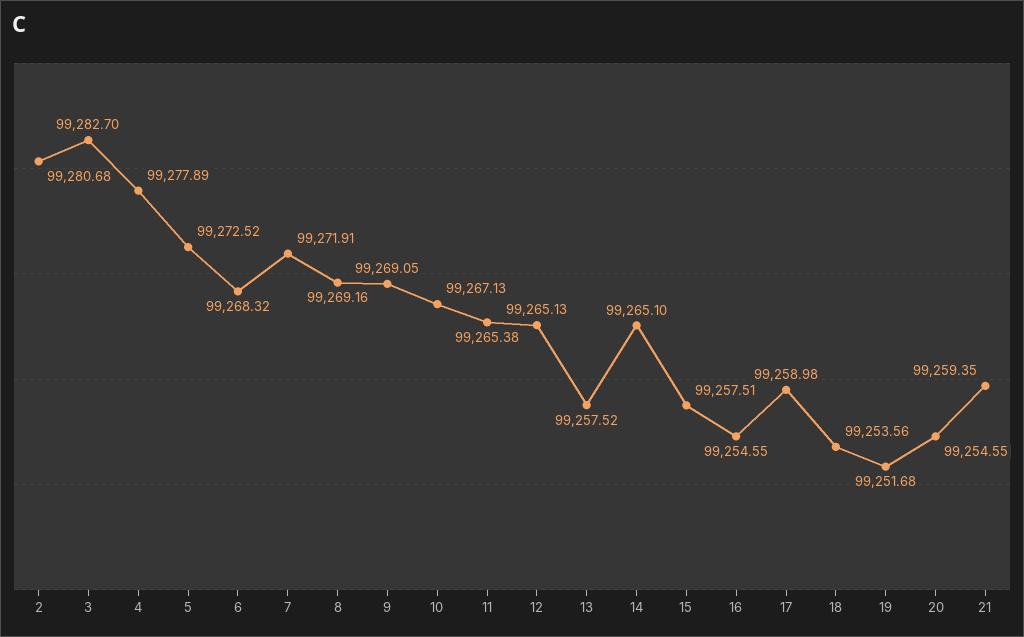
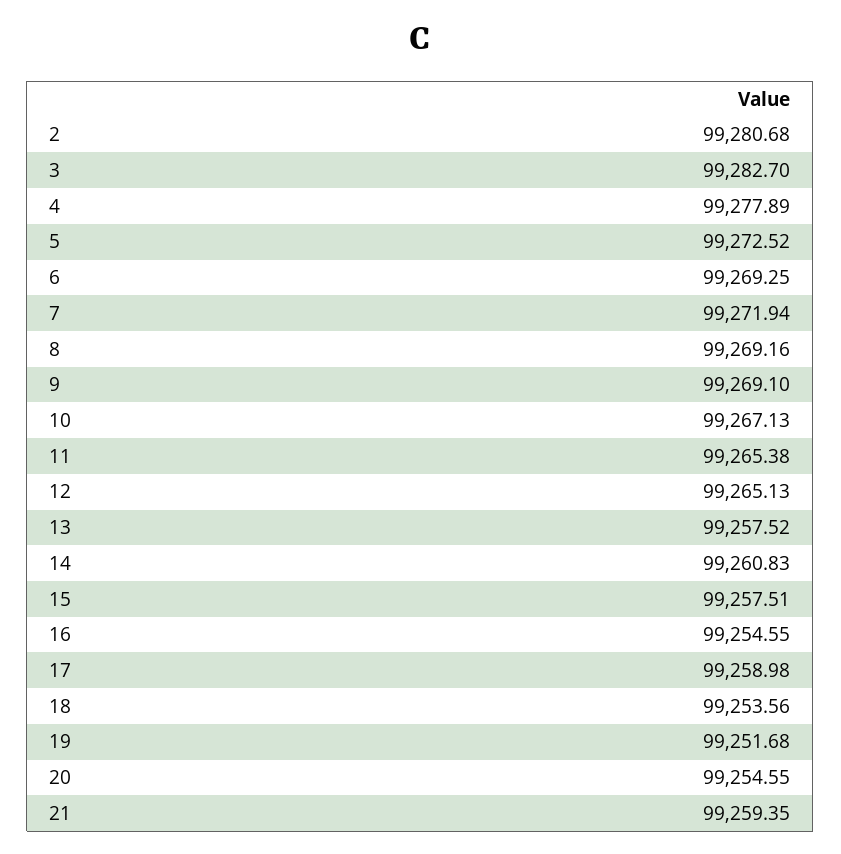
  {
    "2": 99280.68,
    "3": 99282.7,
    "4": 99277.89,
    "5": 99272.52,
-   "6": 99268.32,
+   "6": 99269.25,
-   "7": 99271.91,
+   "7": 99271.94,
    "8": 99269.16,
-   "9": 99269.05,
+   "9": 99269.1,
    "10": 99267.13,
    "11": 99265.38,
    "12": 99265.13,
    "13": 99257.52,
-   "14": 99265.1,
+   "14": 99260.83,
    "15": 99257.51,
    "16": 99254.55,
    "17": 99258.98,
    "18": 99253.56,
    "19": 99251.68,
    "20": 99254.55,
    "21": 99259.35
  }

